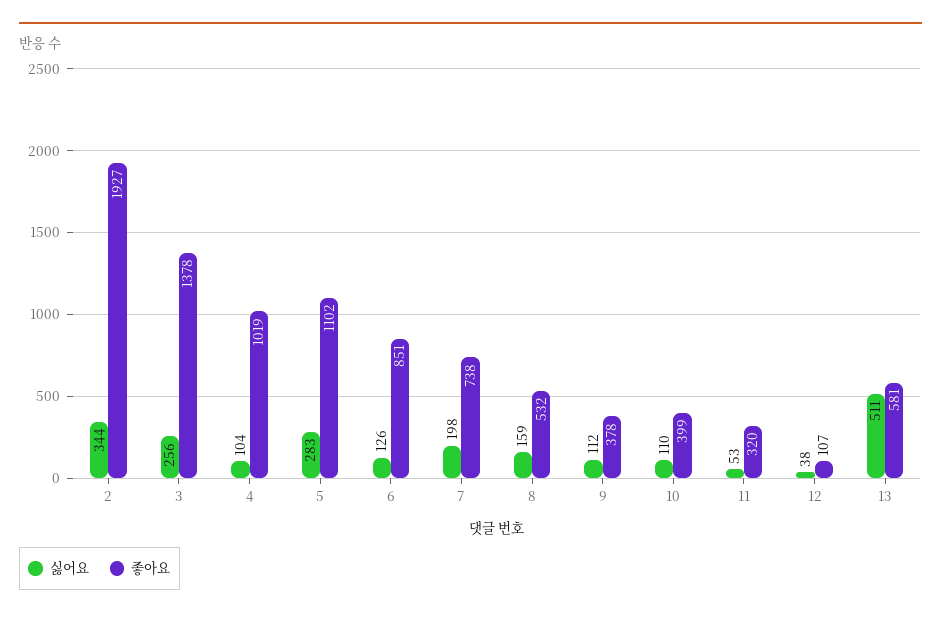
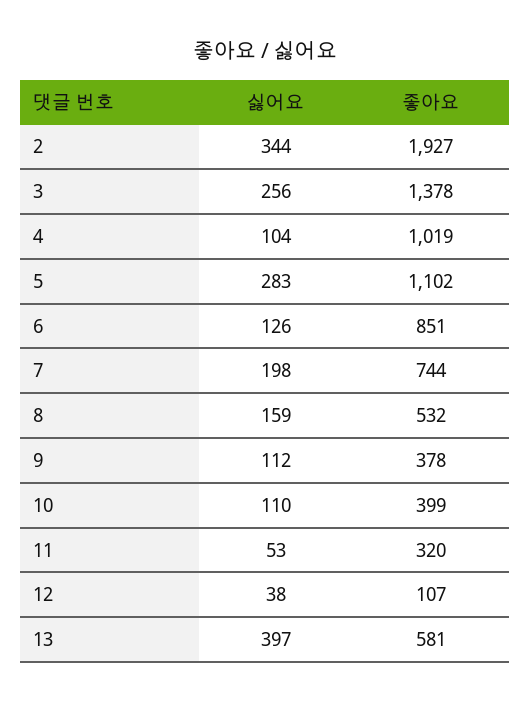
  {
    "싫어요": {
      "2": 344,
      "3": 256,
      "4": 104,
      "5": 283,
      "6": 126,
      "7": 198,
      "8": 159,
      "9": 112,
      "10": 110,
      "11": 53,
      "12": 38,
-     "13": 511
+     "13": 397
    },
    "좋아요": {
      "2": 1927,
      "3": 1378,
      "4": 1019,
      "5": 1102,
      "6": 851,
-     "7": 738,
+     "7": 744,
      "8": 532,
      "9": 378,
      "10": 399,
      "11": 320,
      "12": 107,
      "13": 581
    }
  }

